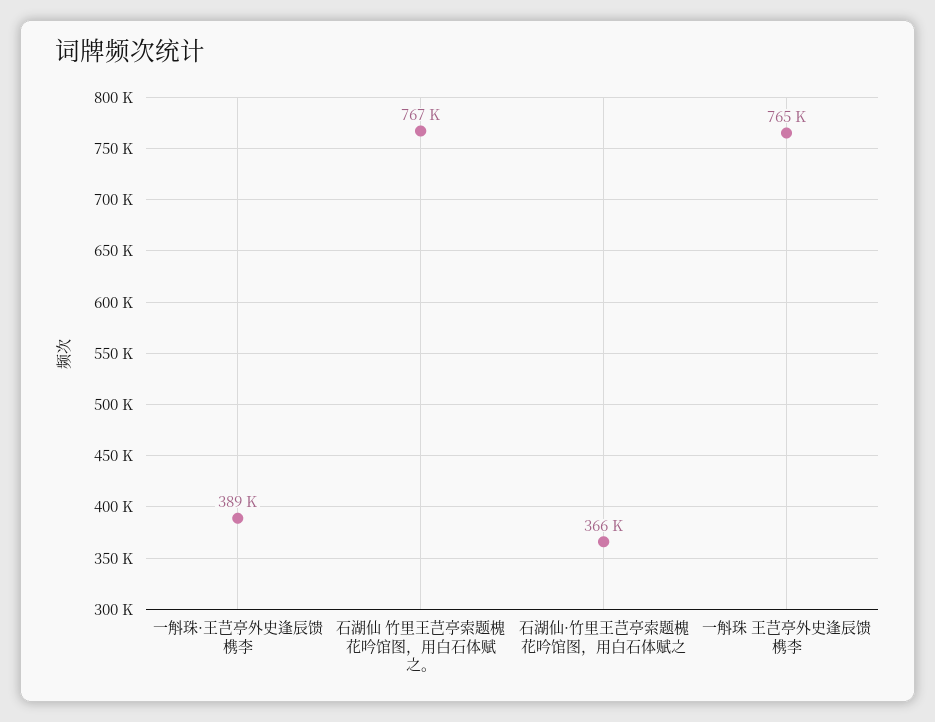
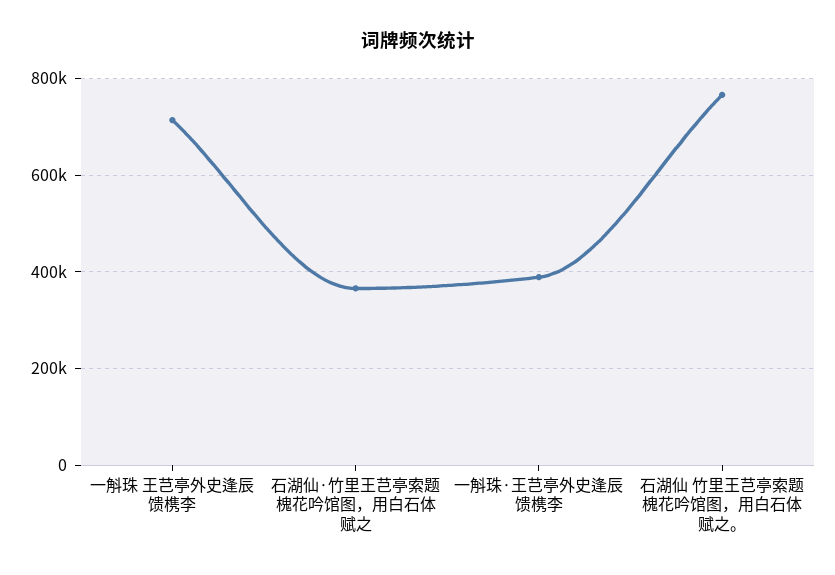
  {
    "一斛珠·王芑亭外史逢辰馈槜李": 389000,
    "石湖仙 竹里王芑亭索题槐花吟馆图，用白石体赋之。": 767000,
    "石湖仙·竹里王芑亭索题槐花吟馆图，用白石体赋之": 366000,
-   "一斛珠 王芑亭外史逢辰馈槜李": 765000
+   "一斛珠 王芑亭外史逢辰馈槜李": 720000
  }

